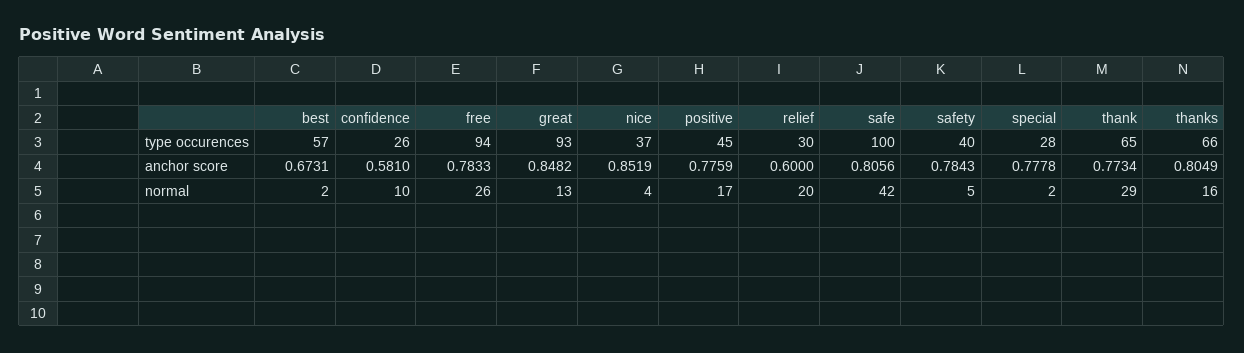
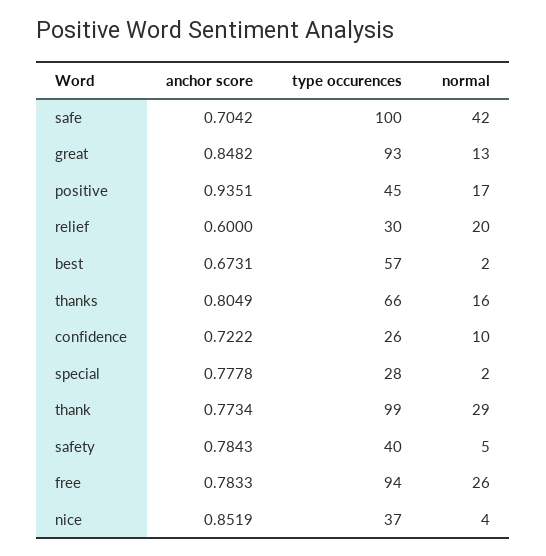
  {
    "best": {
      "type occurences": 57,
      "anchor score": 0.6731,
      "normal": 2
    },
    "confidence": {
      "type occurences": 26,
-     "anchor score": 0.581,
+     "anchor score": 0.7222,
      "normal": 10
    },
    "free": {
      "type occurences": 94,
      "anchor score": 0.7833,
      "normal": 26
    },
    "great": {
      "type occurences": 93,
      "anchor score": 0.8482,
      "normal": 13
    },
    "nice": {
      "type occurences": 37,
      "anchor score": 0.8519,
      "normal": 4
    },
    "positive": {
      "type occurences": 45,
-     "anchor score": 0.7759,
+     "anchor score": 0.9351,
      "normal": 17
    },
    "relief": {
      "type occurences": 30,
      "anchor score": 0.6,
      "normal": 20
    },
    "safe": {
      "type occurences": 100,
-     "anchor score": 0.8056,
+     "anchor score": 0.7042,
      "normal": 42
    },
    "safety": {
      "type occurences": 40,
      "anchor score": 0.7843,
      "normal": 5
    },
    "special": {
      "type occurences": 28,
      "anchor score": 0.7778,
      "normal": 2
    },
    "thank": {
-     "type occurences": 65,
+     "type occurences": 99,
      "anchor score": 0.7734,
      "normal": 29
    },
    "thanks": {
      "type occurences": 66,
      "anchor score": 0.8049,
      "normal": 16
    }
  }

